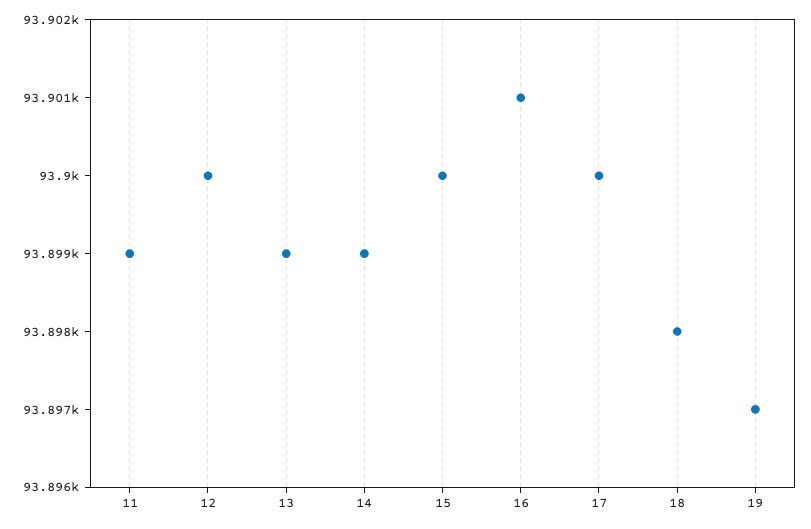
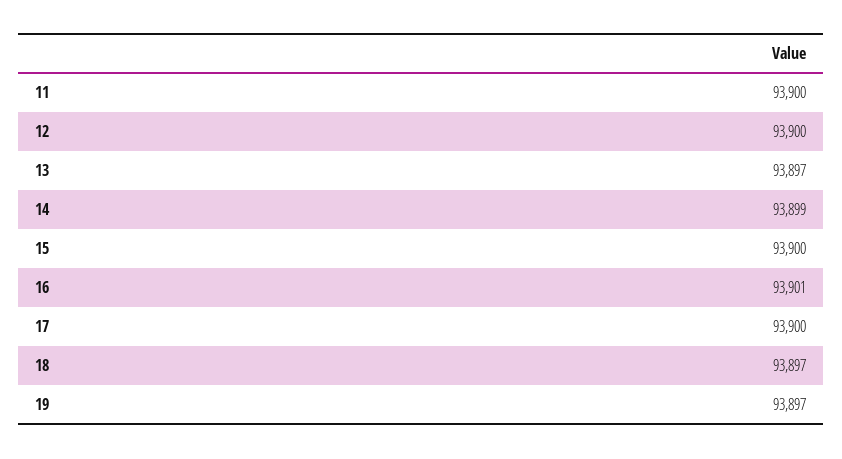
  {
-   "11": 93899,
+   "11": 93900,
    "12": 93900,
-   "13": 93899,
+   "13": 93897,
    "14": 93899,
    "15": 93900,
    "16": 93901,
    "17": 93900,
-   "18": 93898,
+   "18": 93897,
    "19": 93897
  }

